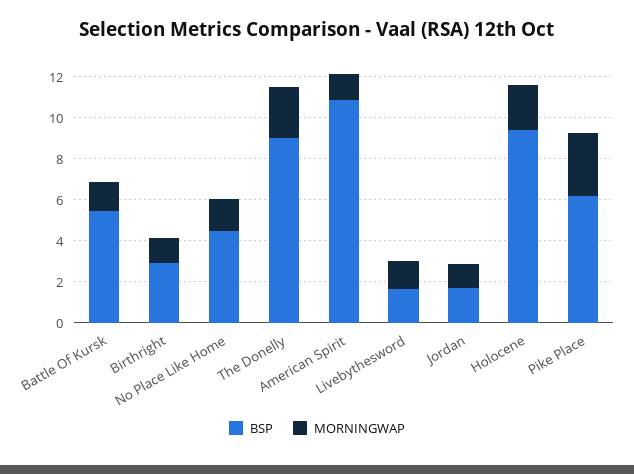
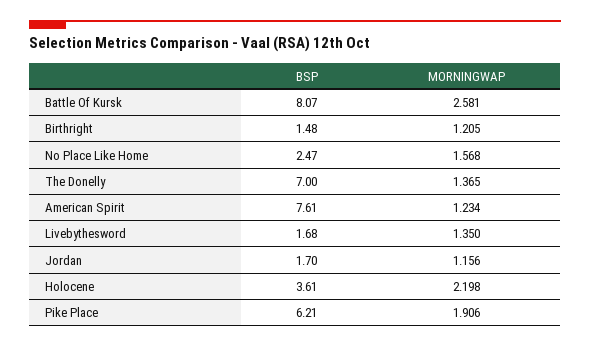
  {
    "BSP": {
-     "Battle Of Kursk": 5.5,
+     "Battle Of Kursk": 8.07,
-     "Birthright": 3,
+     "Birthright": 1.48,
-     "No Place Like Home": 4.5,
+     "No Place Like Home": 2.47,
-     "The Donelly": 9,
+     "The Donelly": 7,
-     "American Spirit": 11,
+     "American Spirit": 7.61,
      "Livebythesword": 1.68,
      "Jordan": 1.7,
-     "Holocene": 9.5,
+     "Holocene": 3.61,
      "Pike Place": 6.21
    },
    "MORNINGWAP": {
-     "Battle Of Kursk": 1.5,
+     "Battle Of Kursk": 2.581,
      "Birthright": 1.205,
      "No Place Like Home": 1.568,
-     "The Donelly": 2.5,
+     "The Donelly": 1.365,
      "American Spirit": 1.234,
      "Livebythesword": 1.35,
      "Jordan": 1.156,
      "Holocene": 2.198,
-     "Pike Place": 3
+     "Pike Place": 1.906
    }
  }

